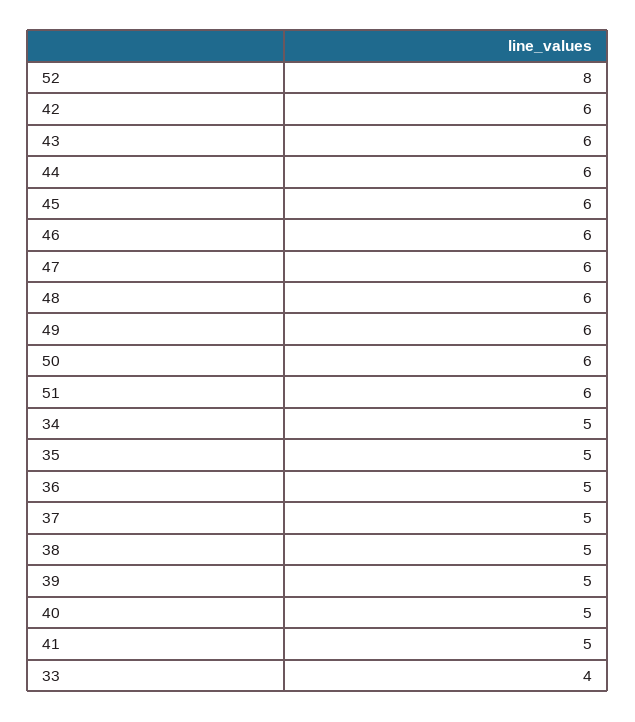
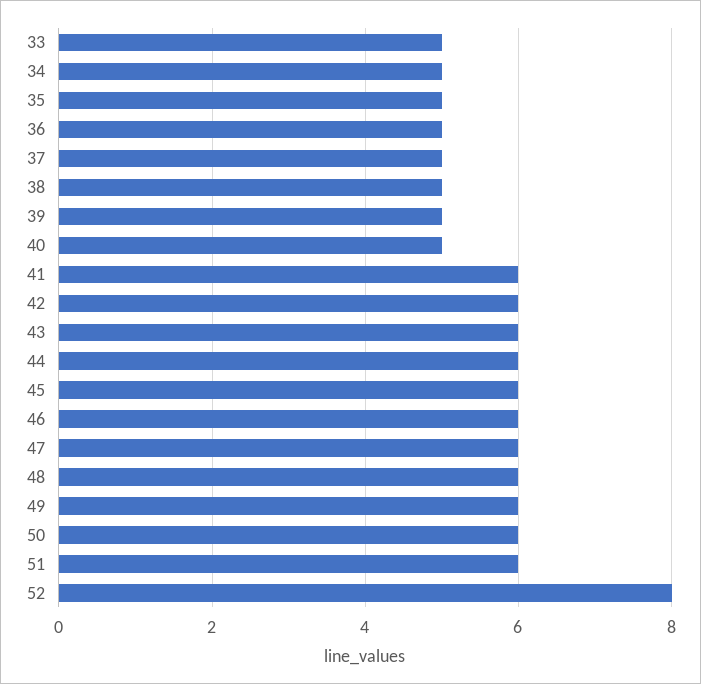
  {
    "52": 8,
    "42": 6,
    "43": 6,
    "44": 6,
    "45": 6,
    "46": 6,
    "47": 6,
    "48": 6,
    "49": 6,
    "50": 6,
    "51": 6,
    "34": 5,
    "35": 5,
    "36": 5,
    "37": 5,
    "38": 5,
    "39": 5,
    "40": 5,
-   "41": 5,
+   "41": 6,
-   "33": 4
+   "33": 5
  }

